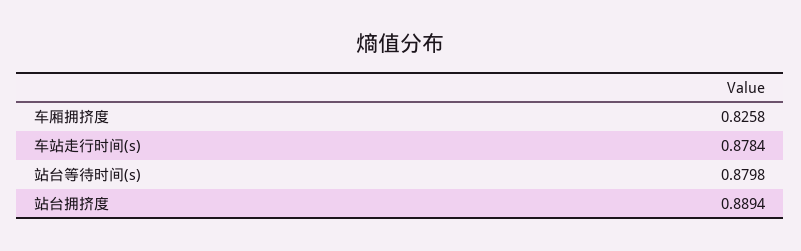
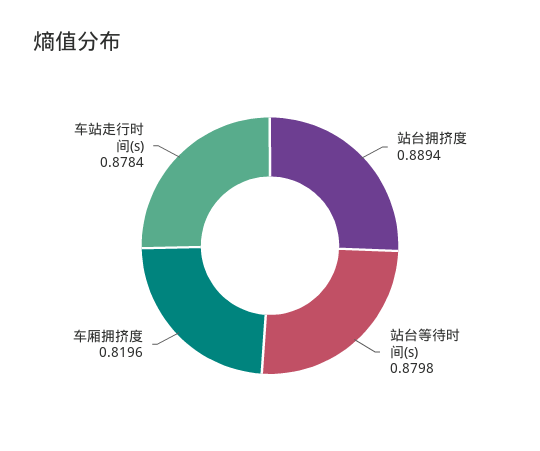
  {
-   "车厢拥挤度": 0.8258,
+   "车厢拥挤度": 0.8196,
    "车站走行时间(s)": 0.8784,
    "站台等待时间(s)": 0.8798,
    "站台拥挤度": 0.8894
  }

